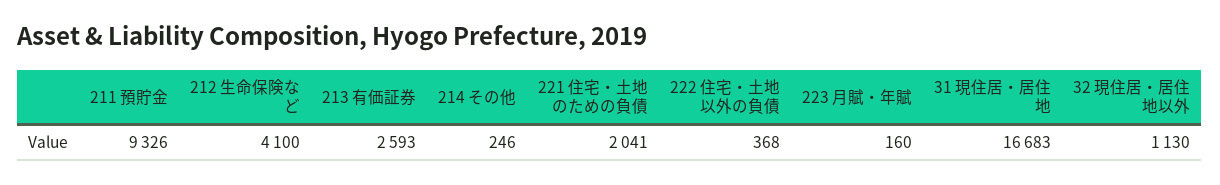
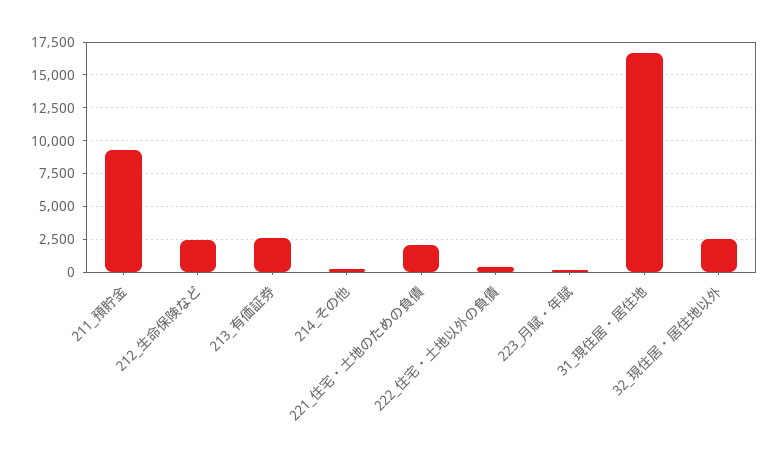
  {
    "211 預貯金": 9326,
-   "212 生命保険など": 4100,
+   "212 生命保険など": 2500,
    "213 有価証券": 2593,
    "214 その他": 246,
    "221 住宅・土地のための負債": 2041,
    "222 住宅・土地以外の負債": 368,
    "223 月賦・年賦": 160,
    "31 現住居・居住地": 16683,
-   "32 現住居・居住地以外": 1130
+   "32 現住居・居住地以外": 2500
  }

